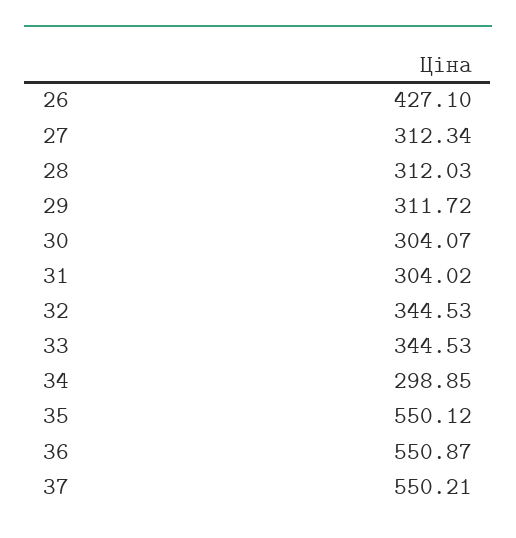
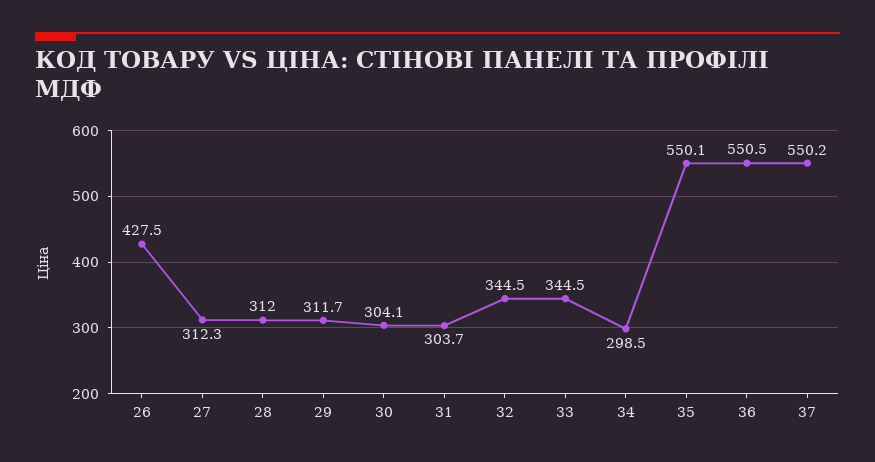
  {
-   "26": 427.1,
+   "26": 427.5,
    "27": 312.34,
    "28": 312.03,
    "29": 311.72,
    "30": 304.07,
-   "31": 304.02,
+   "31": 303.7,
    "32": 344.53,
    "33": 344.53,
-   "34": 298.85,
+   "34": 298.5,
    "35": 550.12,
-   "36": 550.87,
+   "36": 550.5,
    "37": 550.21
  }

